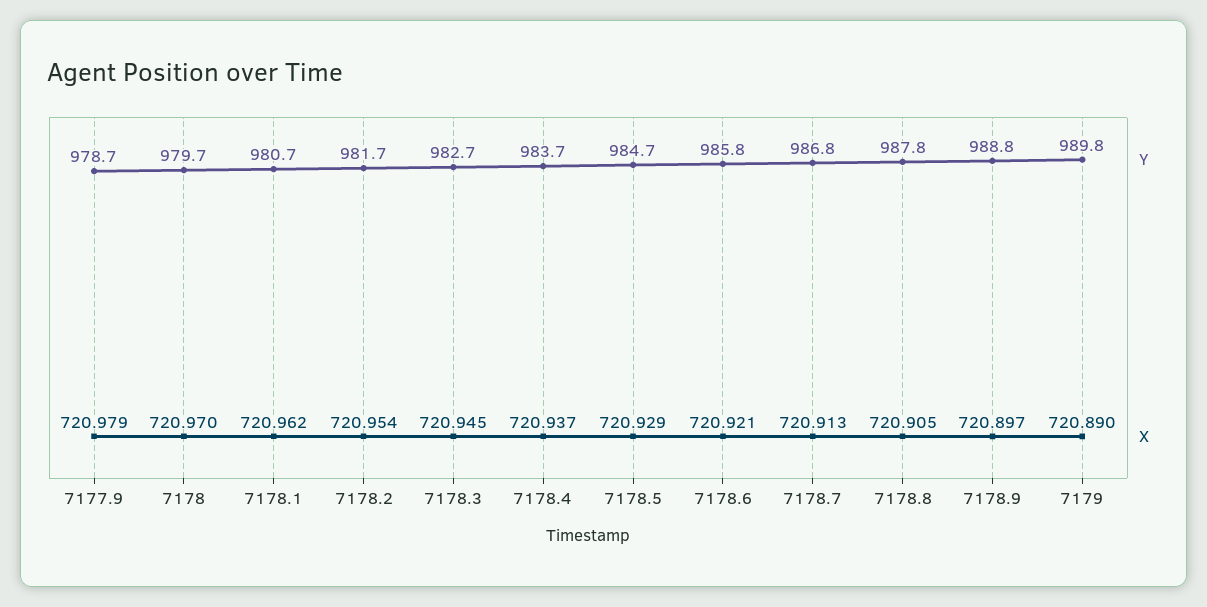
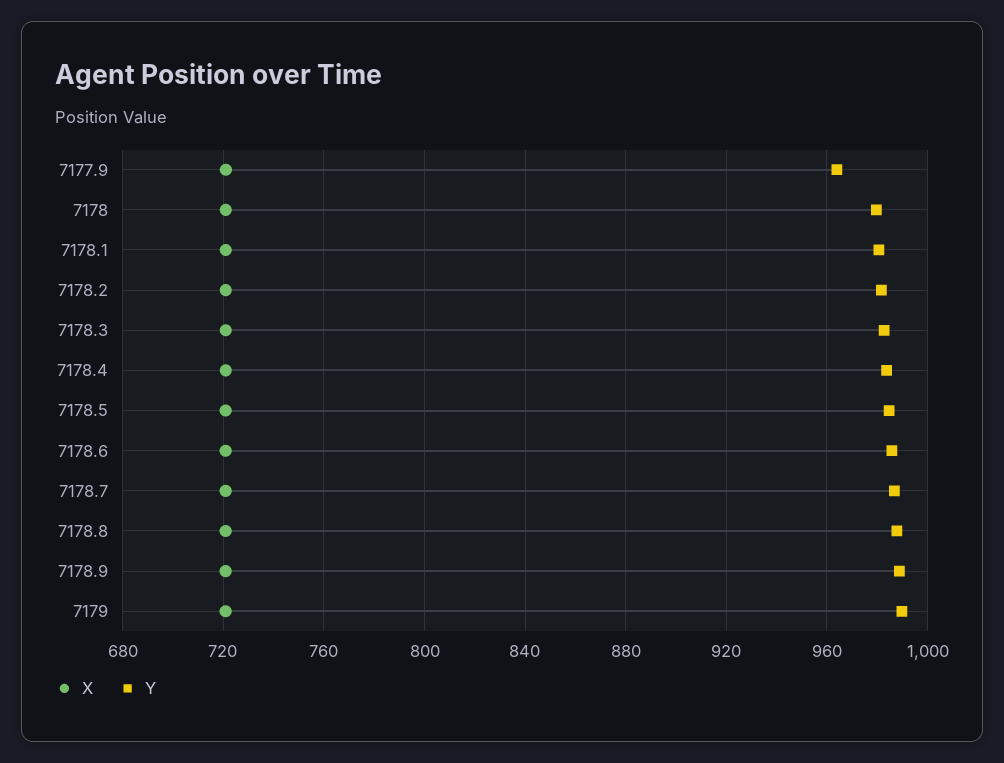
  {
    "Y": {
-     "7177.9": 978.7,
+     "7177.9": 965,
      "7178": 979.7,
      "7178.1": 980.7,
      "7178.2": 981.7,
      "7178.3": 982.7,
      "7178.4": 983.7,
      "7178.5": 984.7,
      "7178.6": 985.8,
      "7178.7": 986.8,
      "7178.8": 987.8,
      "7178.9": 988.8,
      "7179": 989.8
    },
    "X": {
      "7177.9": 720.979,
      "7178": 720.97,
      "7178.1": 720.962,
      "7178.2": 720.954,
      "7178.3": 720.945,
      "7178.4": 720.937,
      "7178.5": 720.929,
      "7178.6": 720.921,
      "7178.7": 720.913,
      "7178.8": 720.905,
      "7178.9": 720.897,
      "7179": 720.89
    }
  }

